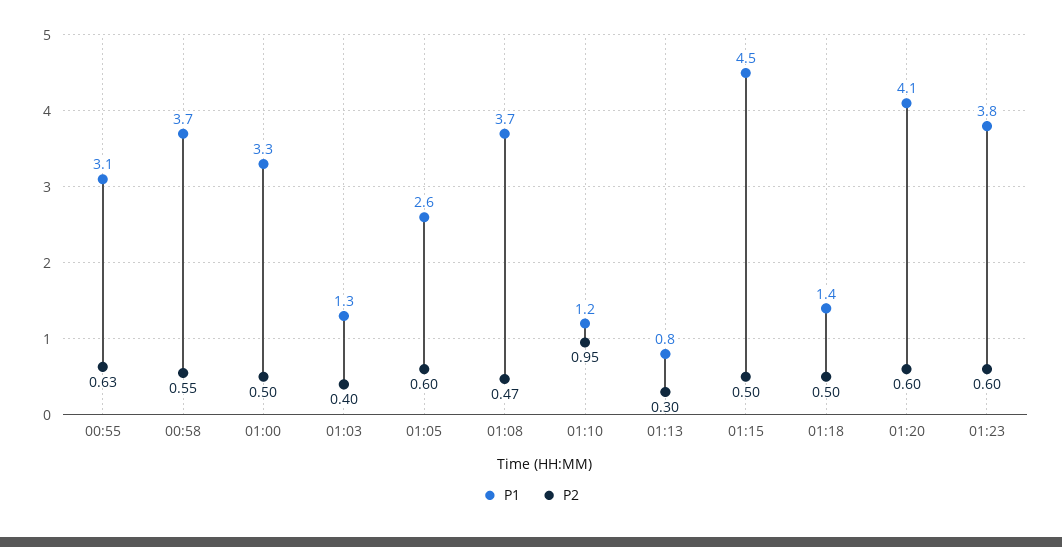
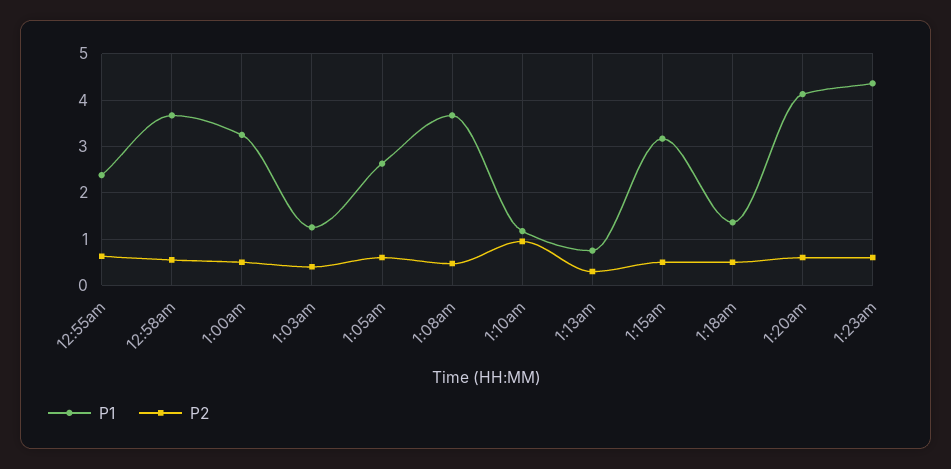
  {
    "P1": {
-     "00:55": 3.1,
+     "00:55": 2.4,
      "00:58": 3.7,
      "01:00": 3.3,
      "01:03": 1.3,
      "01:05": 2.6,
      "01:08": 3.7,
      "01:10": 1.2,
      "01:13": 0.8,
-     "01:15": 4.5,
+     "01:15": 3.2,
      "01:18": 1.4,
      "01:20": 4.1,
-     "01:23": 3.8
+     "01:23": 4.4
    },
    "P2": {
      "00:55": 0.63,
      "00:58": 0.55,
      "01:00": 0.5,
      "01:03": 0.4,
      "01:05": 0.6,
      "01:08": 0.47,
      "01:10": 0.95,
      "01:13": 0.3,
      "01:15": 0.5,
      "01:18": 0.5,
      "01:20": 0.6,
      "01:23": 0.6
    }
  }

